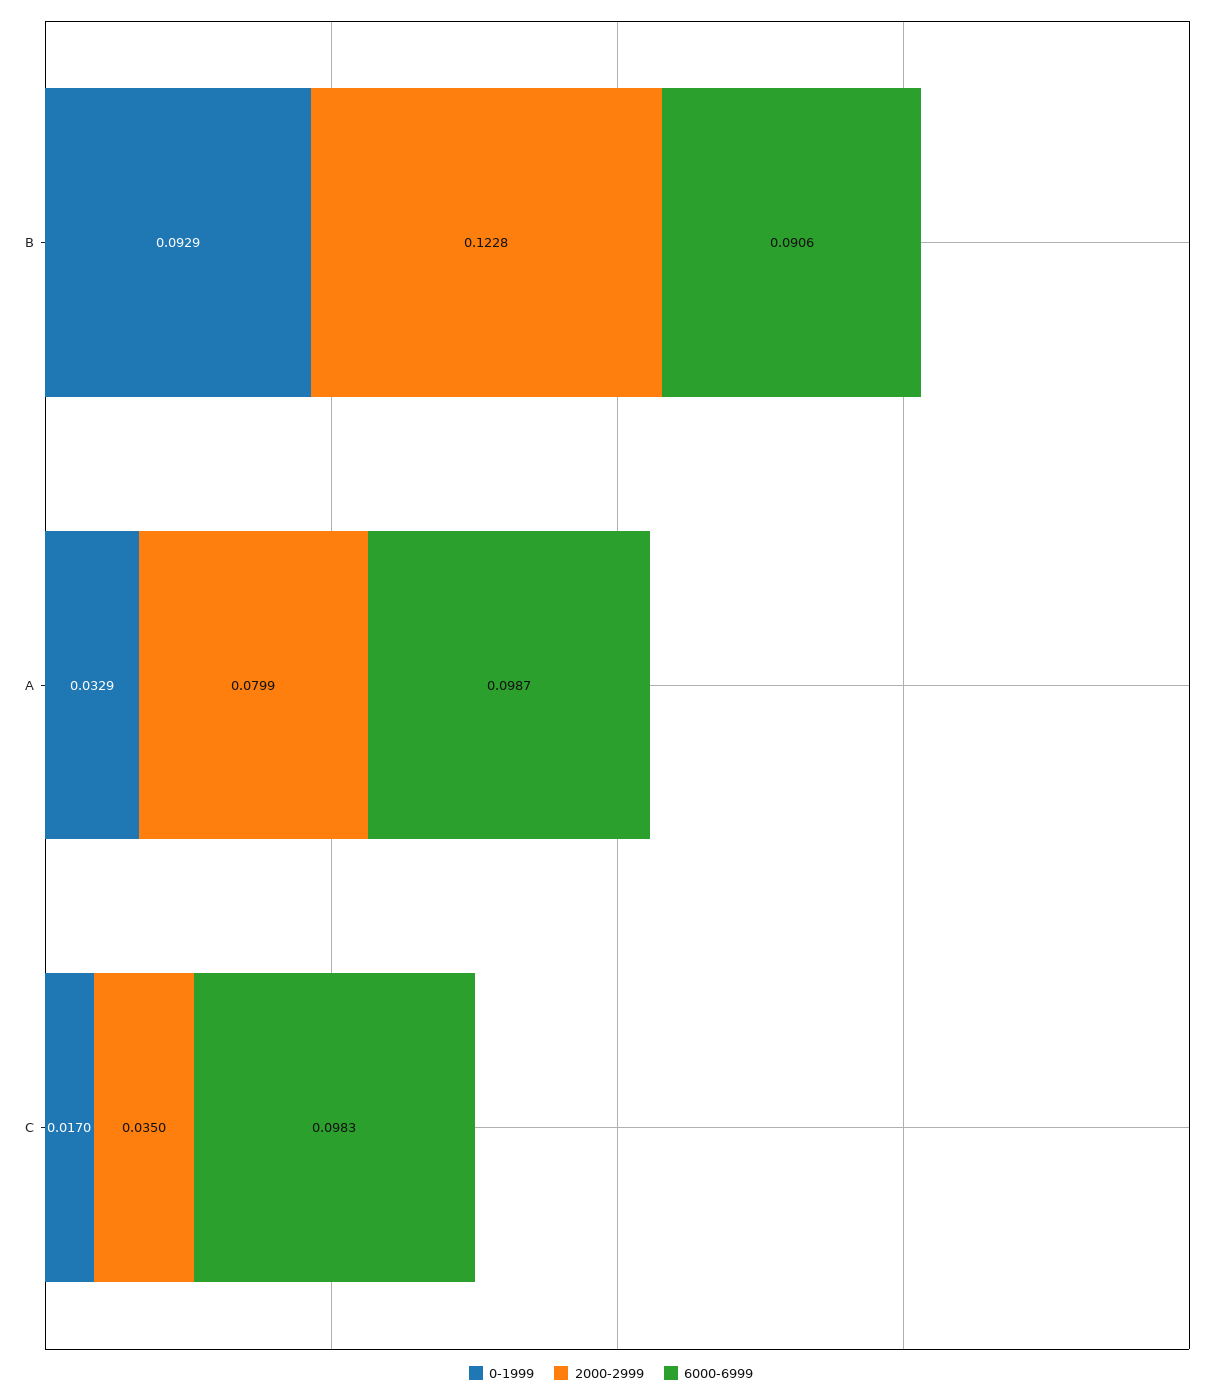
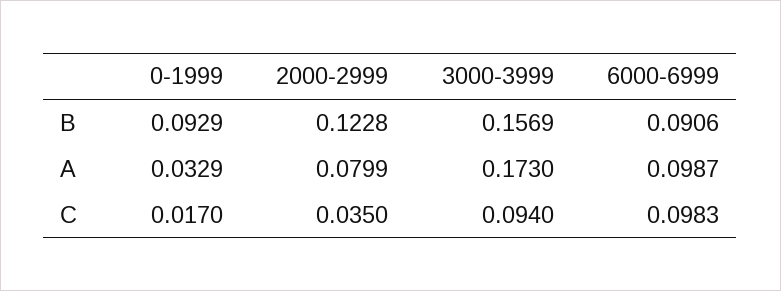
  {
    "0-1999": {
      "B": 0.0929,
      "A": 0.0329,
      "C": 0.017
    },
    "2000-2999": {
      "B": 0.1228,
      "A": 0.0799,
      "C": 0.035
    },
    "6000-6999": {
      "B": 0.0906,
      "A": 0.0987,
      "C": 0.0983
-   }
+   },
+   "3000-3999": {
+     "B": 0.1569,
+     "A": 0.173,
+     "C": 0.094
+   }
  }

